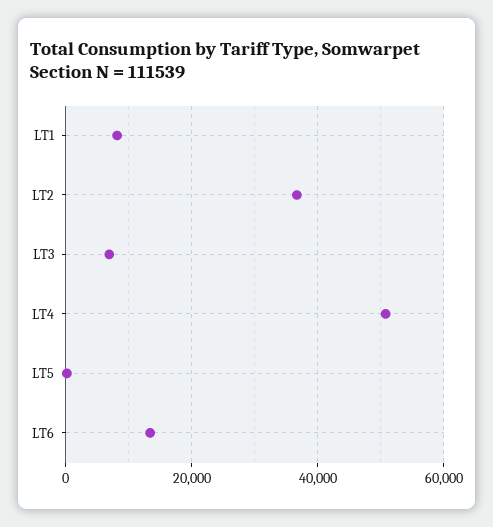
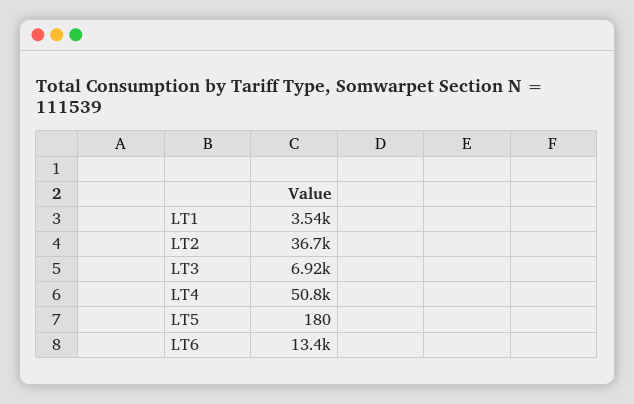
  {
-   "LT1": 8000,
+   "LT1": 3540,
    "LT2": 36700,
    "LT3": 6920,
    "LT4": 50800,
    "LT5": 180,
    "LT6": 13400
  }

